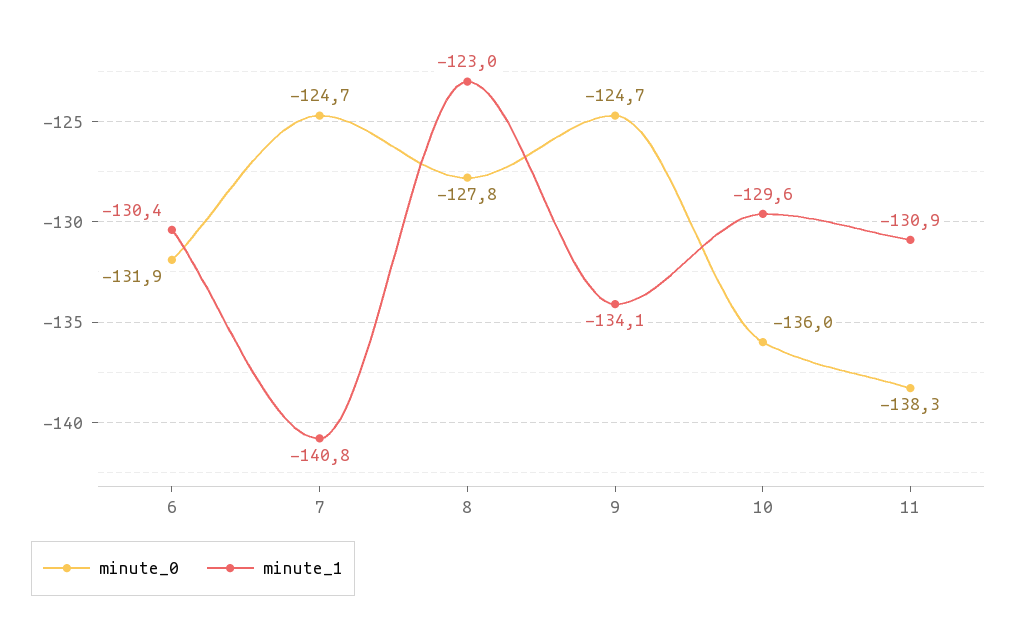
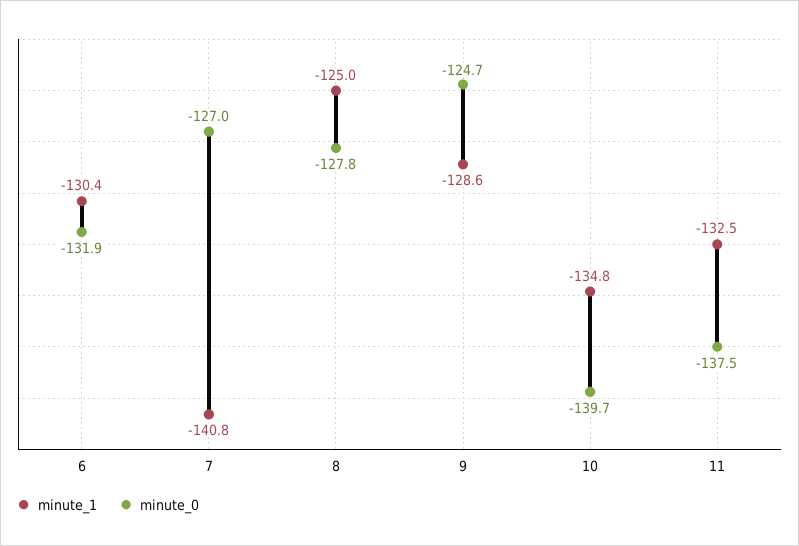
  {
    "minute_0": {
      "6": -131.9,
-     "7": -124.7,
+     "7": -127,
      "8": -127.8,
      "9": -124.7,
-     "10": -136,
+     "10": -139.7,
-     "11": -138.3
+     "11": -137.5
    },
    "minute_1": {
      "6": -130.4,
      "7": -140.8,
-     "8": -123,
+     "8": -125,
-     "9": -134.1,
+     "9": -128.6,
-     "10": -129.6,
+     "10": -134.8,
-     "11": -130.9
+     "11": -132.5
    }
  }

